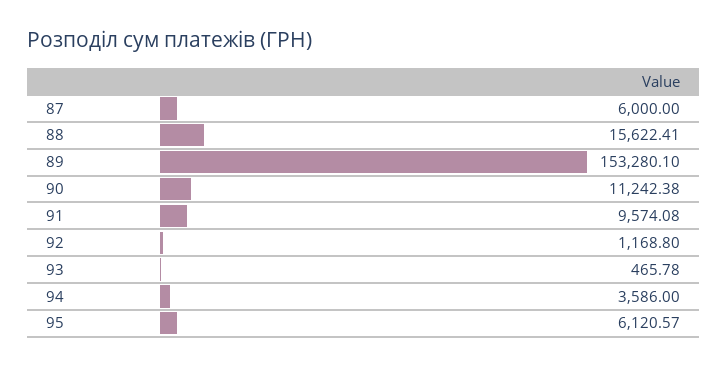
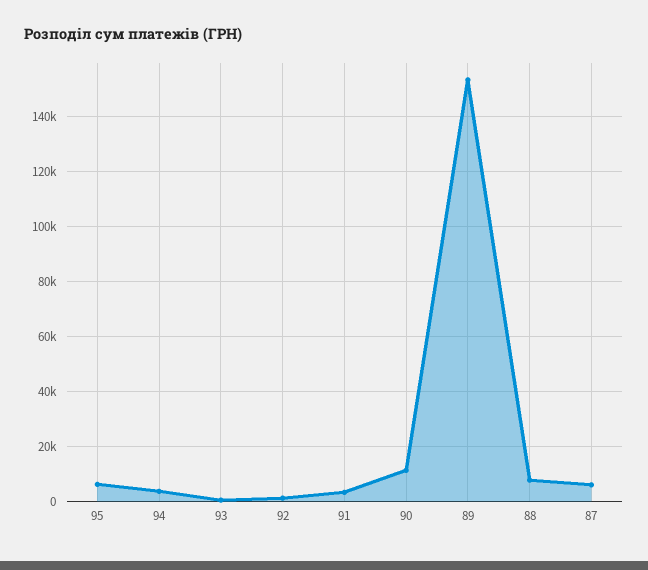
  {
    "87": 6000,
-   "88": 15622.41,
+   "88": 7500,
    "89": 153280.1,
    "90": 11242.38,
-   "91": 9574.08,
+   "91": 2500,
    "92": 1168.8,
    "93": 465.78,
    "94": 3586,
    "95": 6120.57
  }

